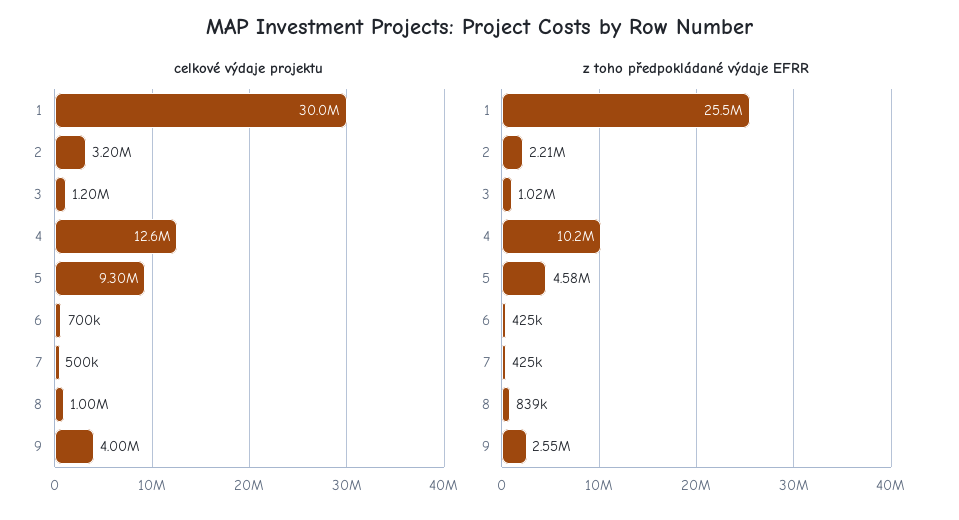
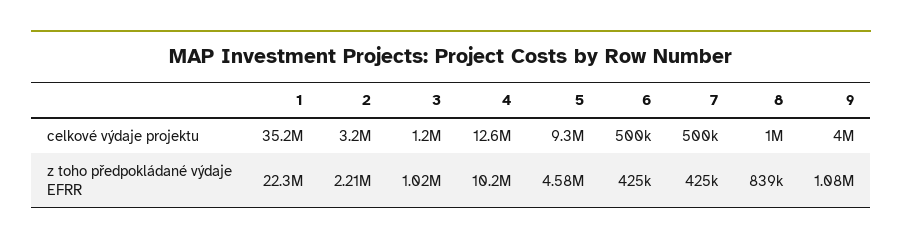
  {
    "celkové výdaje projektu": {
-     "1": 30000000,
+     "1": 35200000,
      "2": 3200000,
      "3": 1200000,
      "4": 12600000,
      "5": 9300000,
-     "6": 700000,
+     "6": 500000,
      "7": 500000,
      "8": 1000000,
      "9": 4000000
    },
    "z toho předpokládané výdaje EFRR": {
-     "1": 25500000,
+     "1": 22300000,
      "2": 2210000,
      "3": 1020000,
      "4": 10200000,
      "5": 4580000,
      "6": 425000,
      "7": 425000,
      "8": 839000,
-     "9": 2550000
+     "9": 1080000
    }
  }

